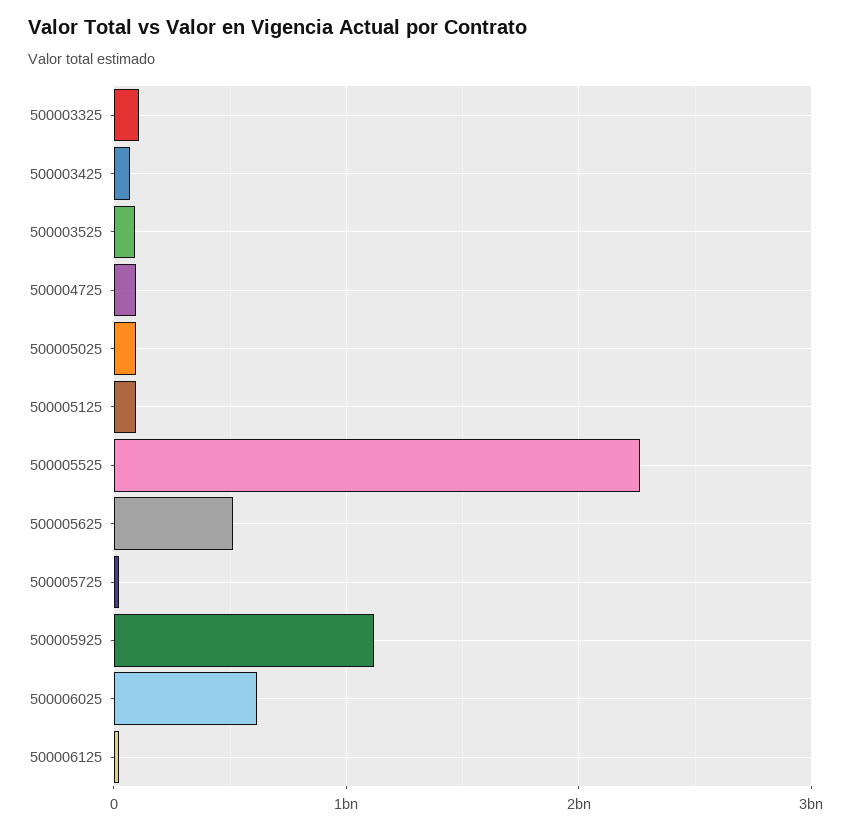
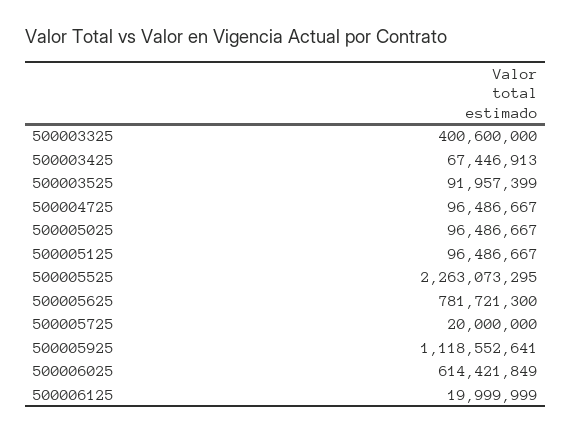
  {
-   "500003325": 100000000,
+   "500003325": 400600000,
    "500003425": 67446913,
    "500003525": 91957399,
    "500004725": 96486667,
    "500005025": 96486667,
    "500005125": 96486667,
    "500005525": 2263073295,
-   "500005625": 500000000,
+   "500005625": 781721300,
    "500005725": 20000000,
    "500005925": 1118552641,
    "500006025": 614421849,
    "500006125": 19999999
  }

